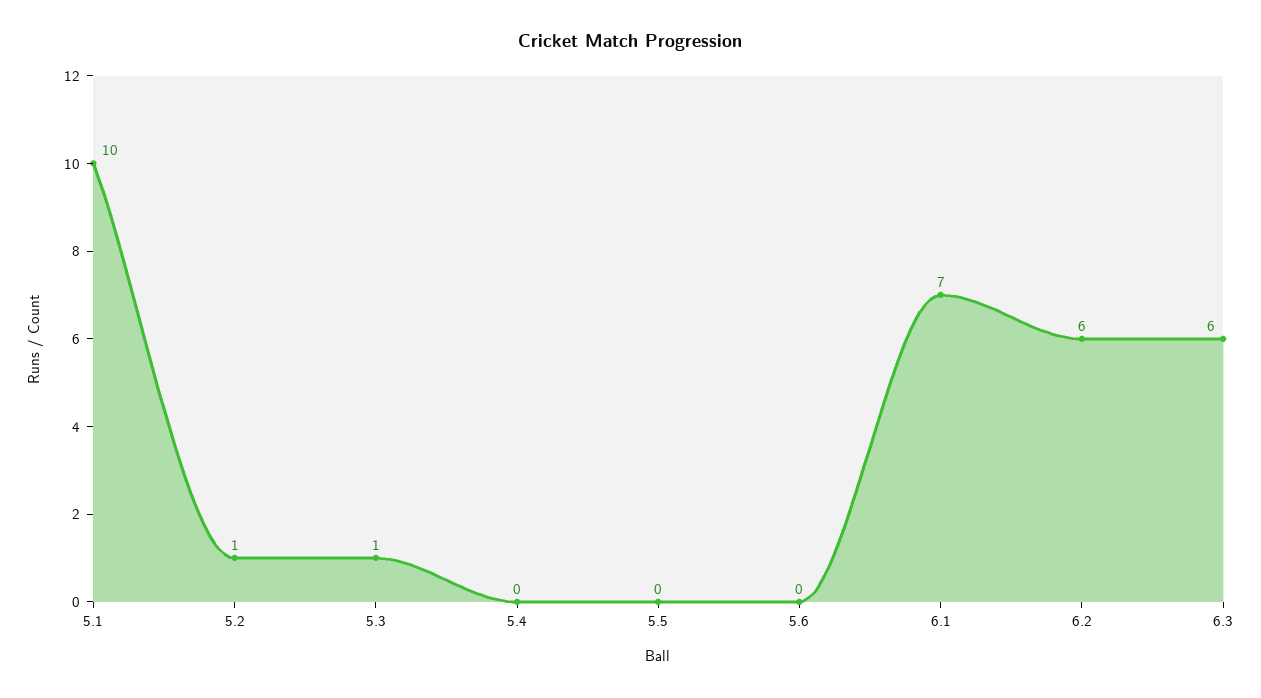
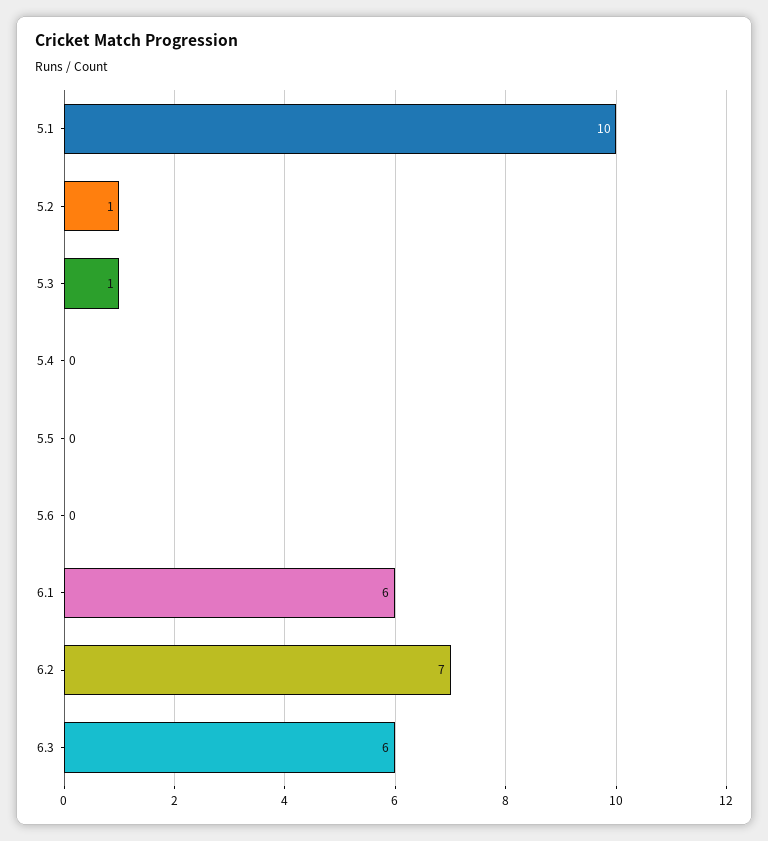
  {
    "5.1": 10,
    "5.2": 1,
    "5.3": 1,
    "5.4": 0,
    "5.5": 0,
    "5.6": 0,
-   "6.1": 7,
+   "6.1": 6,
-   "6.2": 6,
+   "6.2": 7,
    "6.3": 6
  }

